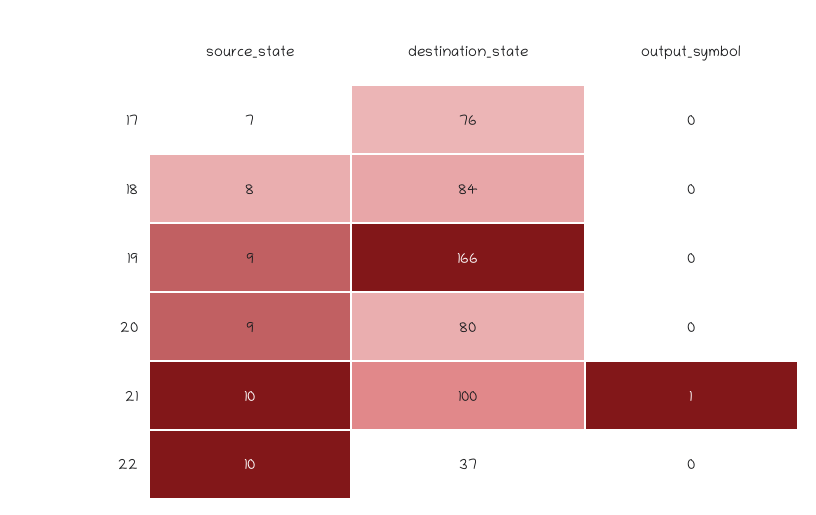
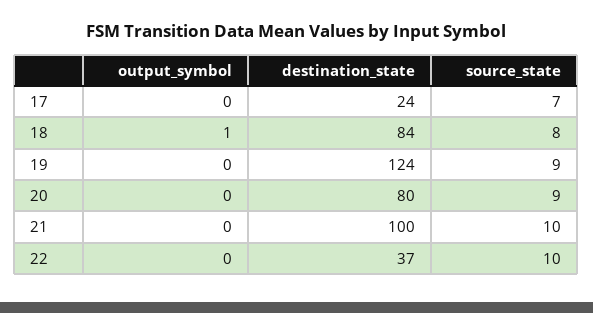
  {
    "source_state": {
      "17": 7,
      "18": 8,
      "19": 9,
      "20": 9,
      "21": 10,
      "22": 10
    },
    "destination_state": {
-     "17": 76,
+     "17": 24,
      "18": 84,
-     "19": 166,
+     "19": 124,
      "20": 80,
      "21": 100,
      "22": 37
    },
    "output_symbol": {
      "17": 0,
-     "18": 0,
+     "18": 1,
      "19": 0,
      "20": 0,
-     "21": 1,
+     "21": 0,
      "22": 0
    }
  }

